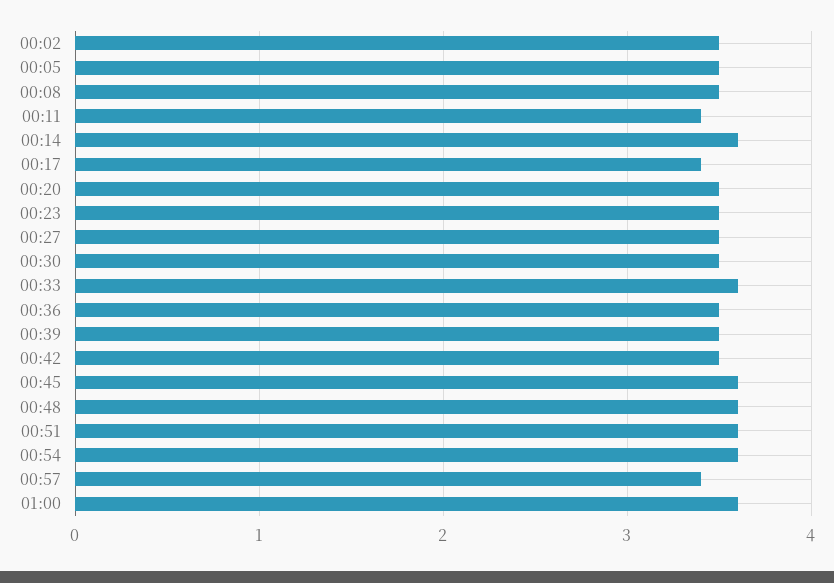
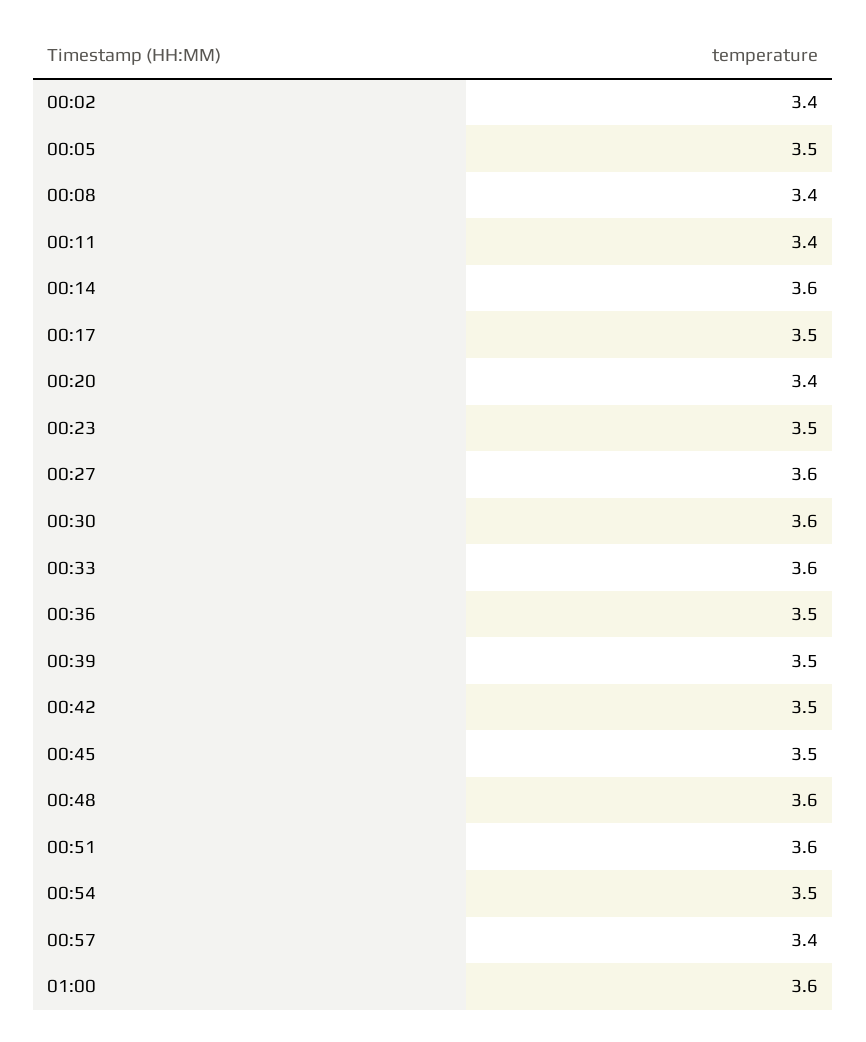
  {
-   "00:02": 3.5,
+   "00:02": 3.4,
    "00:05": 3.5,
-   "00:08": 3.5,
+   "00:08": 3.4,
    "00:11": 3.4,
    "00:14": 3.6,
-   "00:17": 3.4,
+   "00:17": 3.5,
-   "00:20": 3.5,
+   "00:20": 3.4,
    "00:23": 3.5,
-   "00:27": 3.5,
+   "00:27": 3.6,
-   "00:30": 3.5,
+   "00:30": 3.6,
    "00:33": 3.6,
    "00:36": 3.5,
    "00:39": 3.5,
    "00:42": 3.5,
-   "00:45": 3.6,
+   "00:45": 3.5,
    "00:48": 3.6,
    "00:51": 3.6,
-   "00:54": 3.6,
+   "00:54": 3.5,
    "00:57": 3.4,
    "01:00": 3.6
  }

